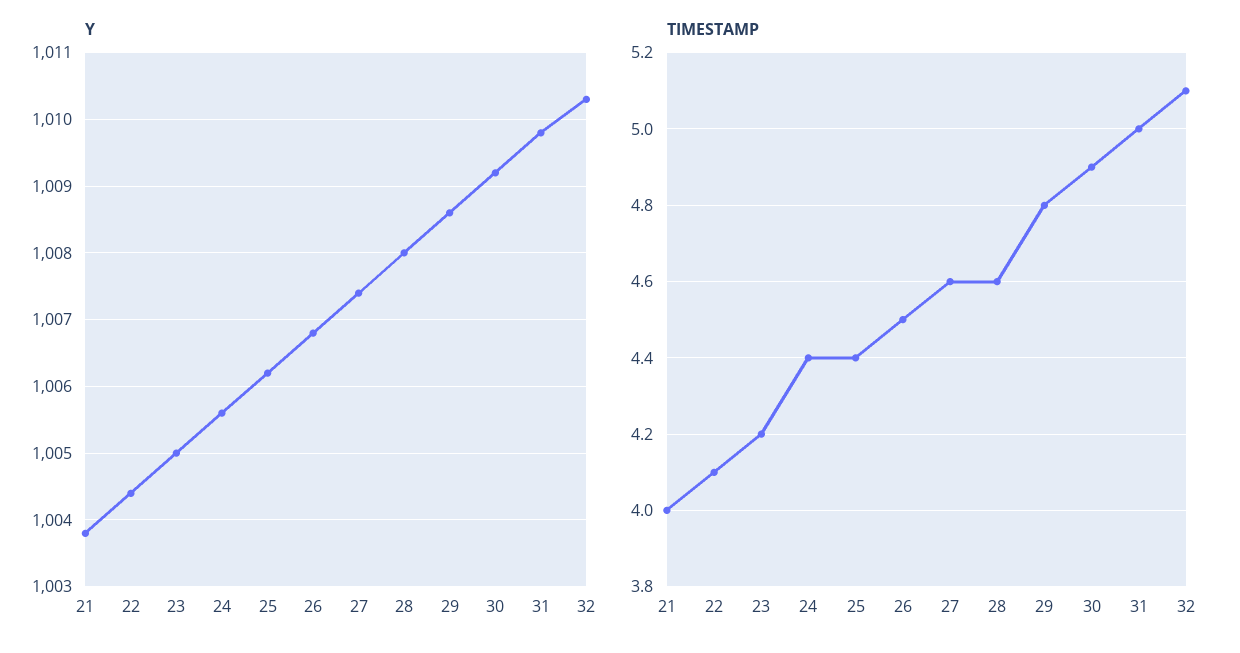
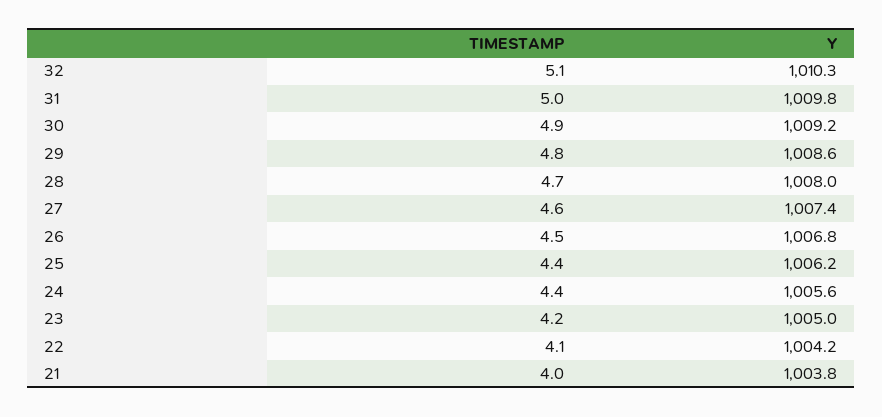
  {
    "Y": {
      "21": 1003.8,
-     "22": 1004.4,
+     "22": 1004.2,
      "23": 1005,
      "24": 1005.6,
      "25": 1006.2,
      "26": 1006.8,
      "27": 1007.4,
      "28": 1008,
      "29": 1008.6,
      "30": 1009.2,
      "31": 1009.8,
      "32": 1010.3
    },
    "TIMESTAMP": {
      "21": 4,
      "22": 4.1,
      "23": 4.2,
      "24": 4.4,
      "25": 4.4,
      "26": 4.5,
      "27": 4.6,
-     "28": 4.6,
+     "28": 4.7,
      "29": 4.8,
      "30": 4.9,
      "31": 5,
      "32": 5.1
    }
  }

